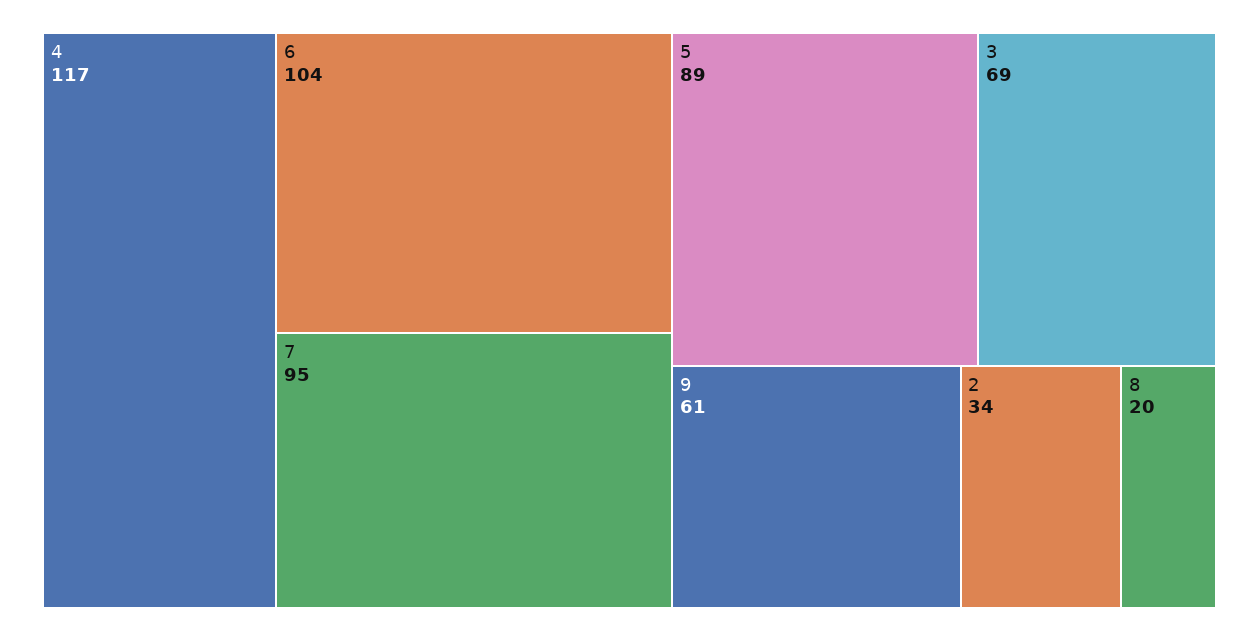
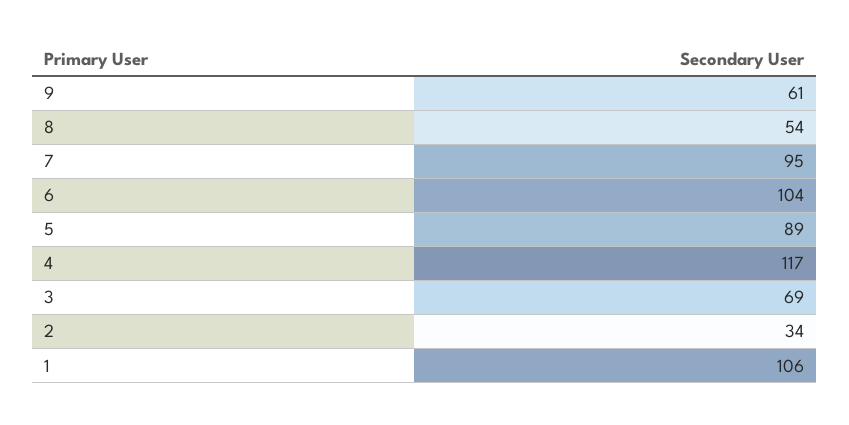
  {
    "4": 117,
    "6": 104,
    "7": 95,
    "5": 89,
    "3": 69,
    "9": 61,
    "2": 34,
-   "8": 20
+   "8": 54,
+   "1": 106
  }

